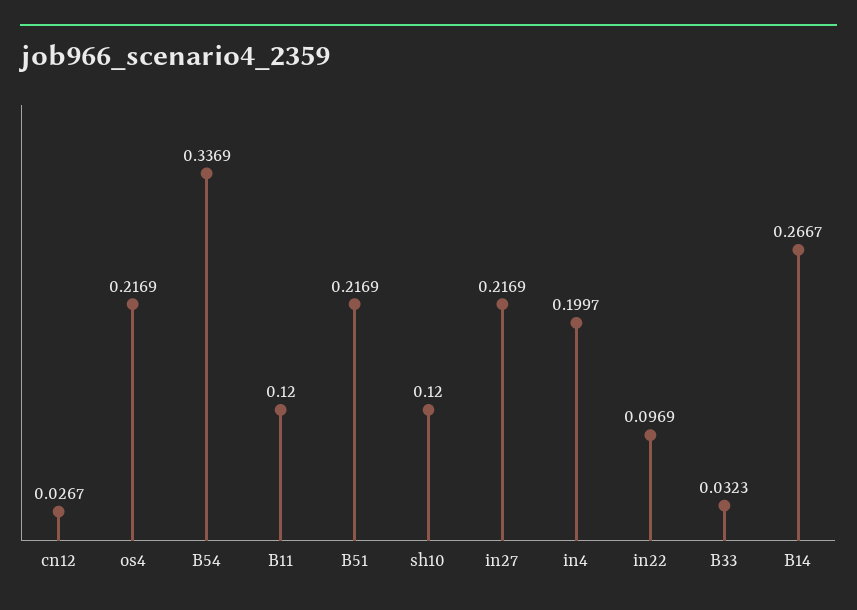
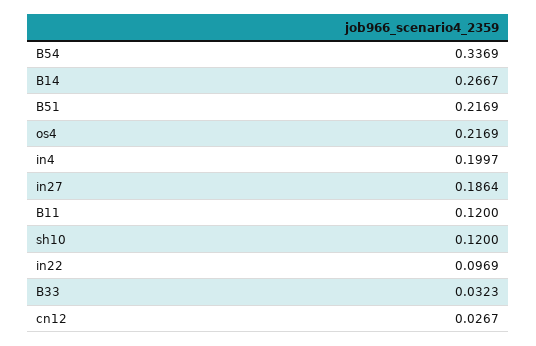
  {
    "cn12": 0.0267,
    "os4": 0.2169,
    "B54": 0.3369,
    "B11": 0.12,
    "B51": 0.2169,
    "sh10": 0.12,
-   "in27": 0.2169,
+   "in27": 0.1864,
    "in4": 0.1997,
    "in22": 0.0969,
    "B33": 0.0323,
    "B14": 0.2667
  }

